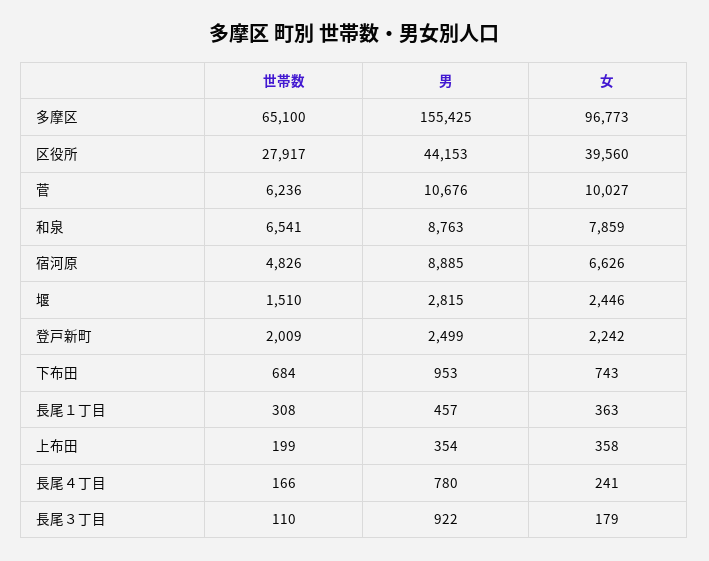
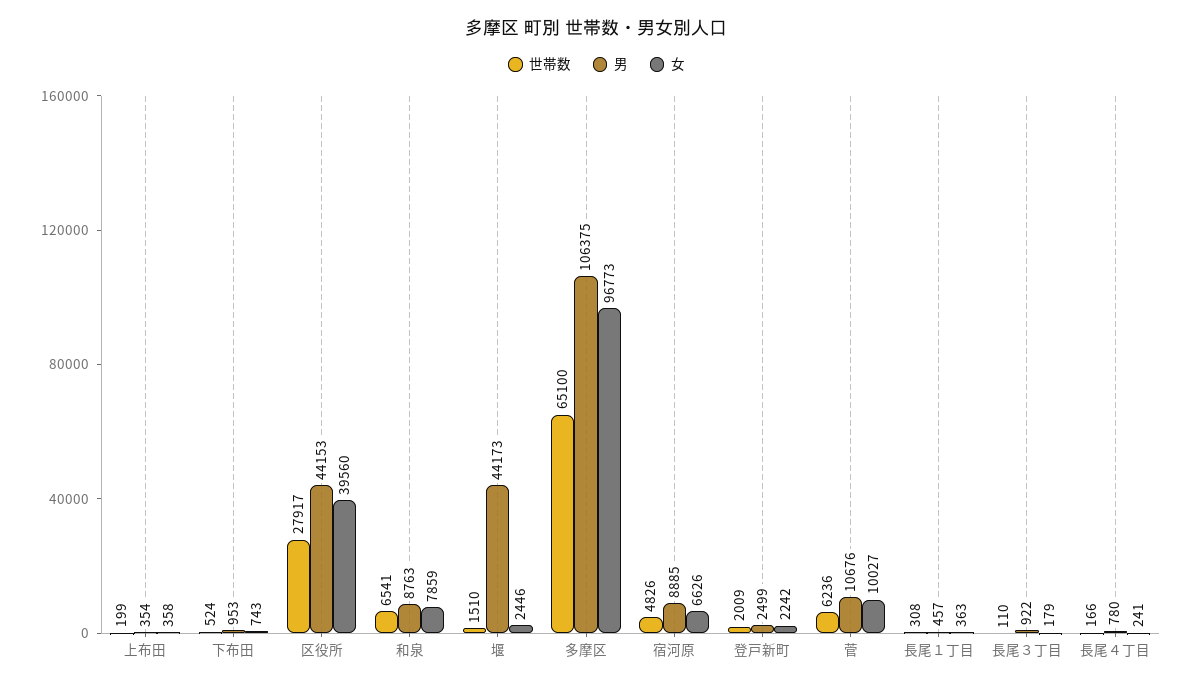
  {
    "世帯数": {
      "多摩区": 65100,
      "区役所": 27917,
      "菅": 6236,
      "和泉": 6541,
      "宿河原": 4826,
      "堰": 1510,
      "登戸新町": 2009,
-     "下布田": 684,
+     "下布田": 524,
      "長尾１丁目": 308,
      "上布田": 199,
      "長尾４丁目": 166,
      "長尾３丁目": 110
    },
    "男": {
-     "多摩区": 155425,
+     "多摩区": 106375,
      "区役所": 44153,
      "菅": 10676,
      "和泉": 8763,
      "宿河原": 8885,
-     "堰": 2815,
+     "堰": 44173,
      "登戸新町": 2499,
      "下布田": 953,
      "長尾１丁目": 457,
      "上布田": 354,
      "長尾４丁目": 780,
      "長尾３丁目": 922
    },
    "女": {
      "多摩区": 96773,
      "区役所": 39560,
      "菅": 10027,
      "和泉": 7859,
      "宿河原": 6626,
      "堰": 2446,
      "登戸新町": 2242,
      "下布田": 743,
      "長尾１丁目": 363,
      "上布田": 358,
      "長尾４丁目": 241,
      "長尾３丁目": 179
    }
  }

